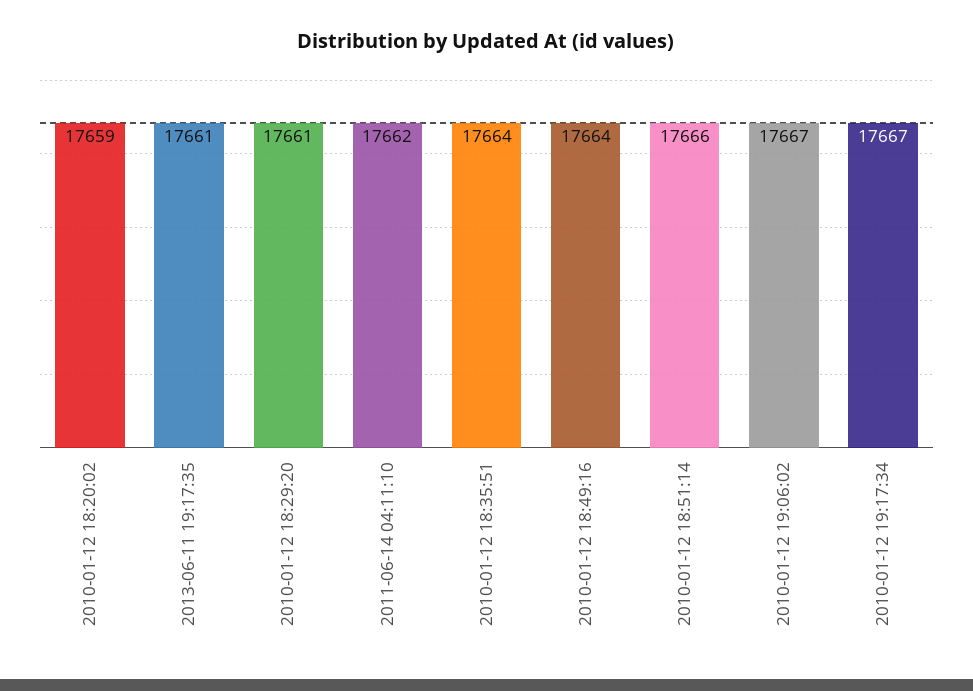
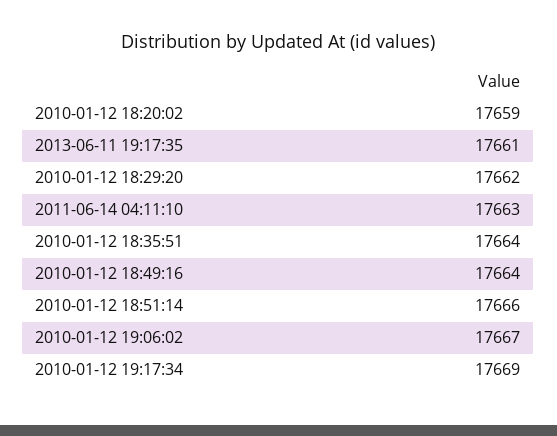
  {
    "2010-01-12 18:20:02": 17659,
    "2013-06-11 19:17:35": 17661,
-   "2010-01-12 18:29:20": 17661,
+   "2010-01-12 18:29:20": 17662,
-   "2011-06-14 04:11:10": 17662,
+   "2011-06-14 04:11:10": 17663,
    "2010-01-12 18:35:51": 17664,
    "2010-01-12 18:49:16": 17664,
    "2010-01-12 18:51:14": 17666,
    "2010-01-12 19:06:02": 17667,
-   "2010-01-12 19:17:34": 17667
+   "2010-01-12 19:17:34": 17669
  }

